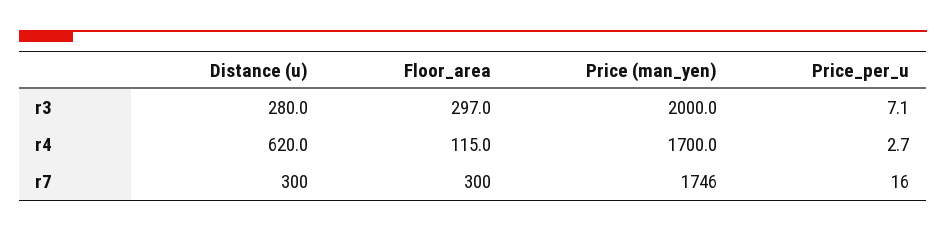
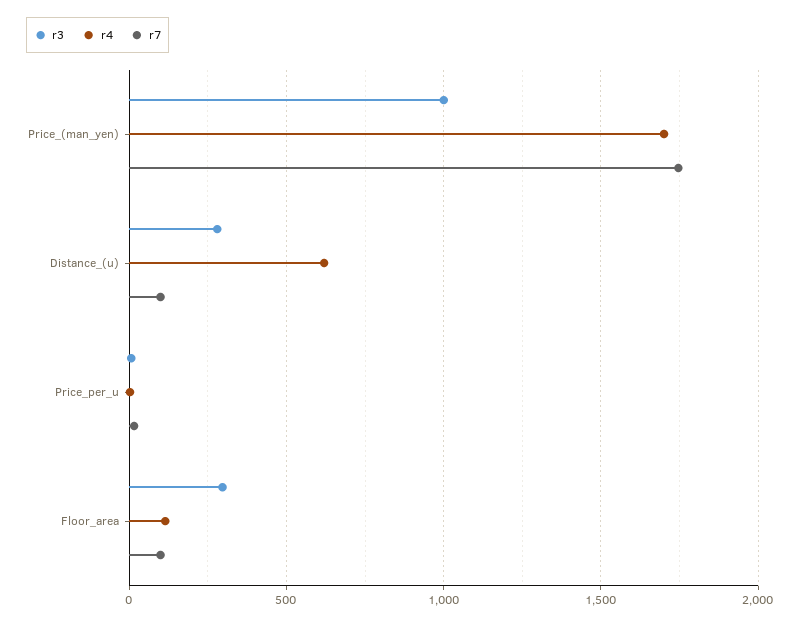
  {
    "r3": {
      "Distance (u)": 280,
      "Floor_area": 297,
-     "Price (man_yen)": 2000,
+     "Price (man_yen)": 1000,
      "Price_per_u": 7.1
    },
    "r4": {
      "Distance (u)": 620,
      "Floor_area": 115,
      "Price (man_yen)": 1700,
      "Price_per_u": 2.7
    },
    "r7": {
-     "Distance (u)": 300,
+     "Distance (u)": 100,
-     "Floor_area": 300,
+     "Floor_area": 100,
      "Price (man_yen)": 1746,
      "Price_per_u": 16
    }
  }

